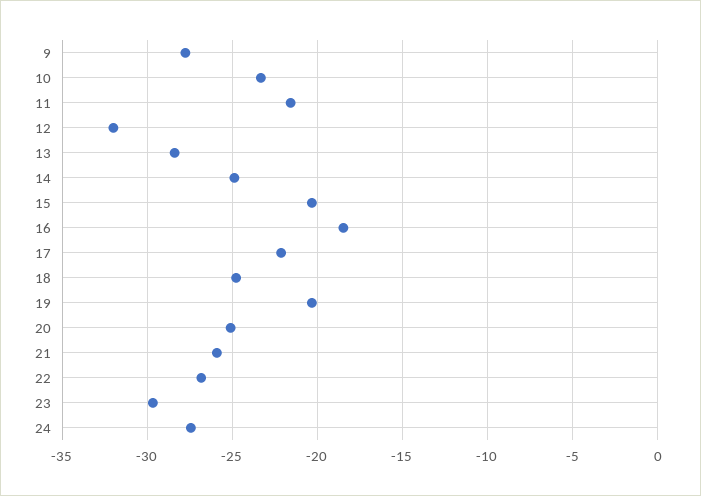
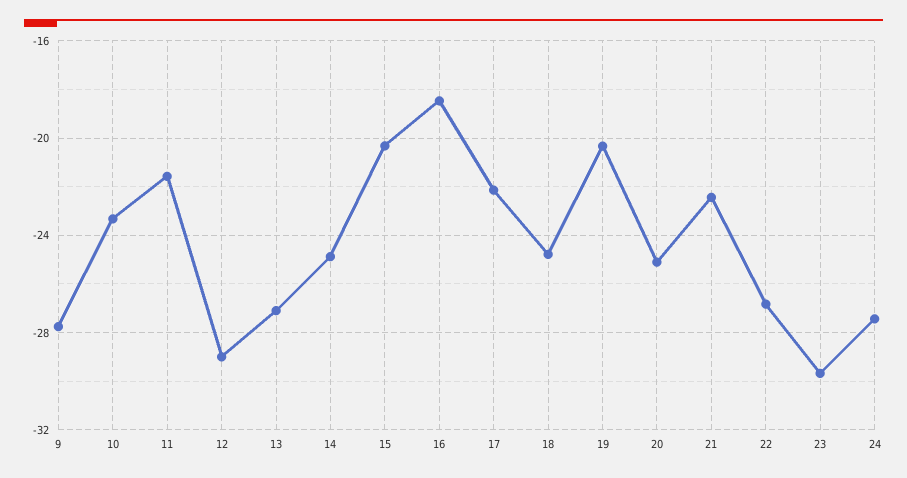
  {
    "9": -28,
    "10": -23.5,
    "11": -21.5,
-   "12": -32,
+   "12": -29,
-   "13": -28.5,
+   "13": -27,
    "14": -25,
    "15": -20.5,
    "16": -18.5,
    "17": -22,
    "18": -25,
    "19": -20.5,
    "20": -25,
-   "21": -26,
+   "21": -22.5,
    "22": -27,
    "23": -29.5,
    "24": -27.5
  }

